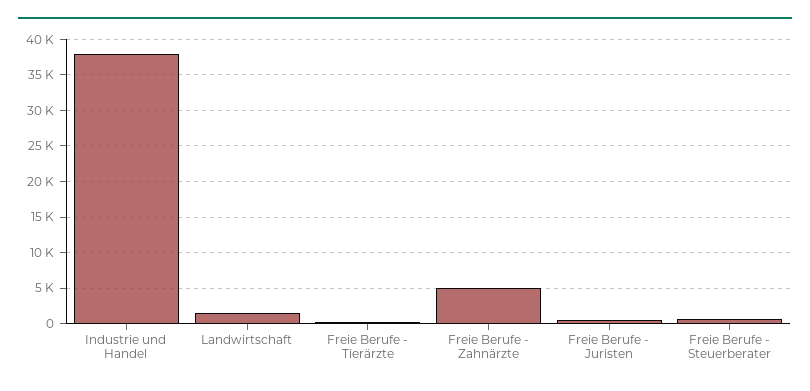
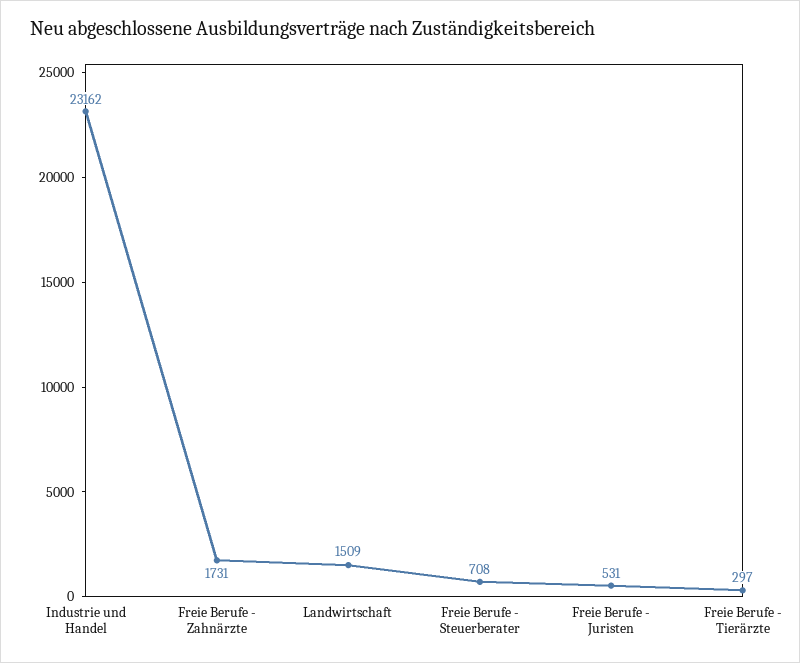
  {
-   "Industrie und Handel": 38000,
+   "Industrie und Handel": 23162,
    "Landwirtschaft": 1509,
    "Freie Berufe - Tierärzte": 297,
-   "Freie Berufe - Zahnärzte": 5000,
+   "Freie Berufe - Zahnärzte": 1731,
    "Freie Berufe - Juristen": 531,
    "Freie Berufe - Steuerberater": 708
  }

